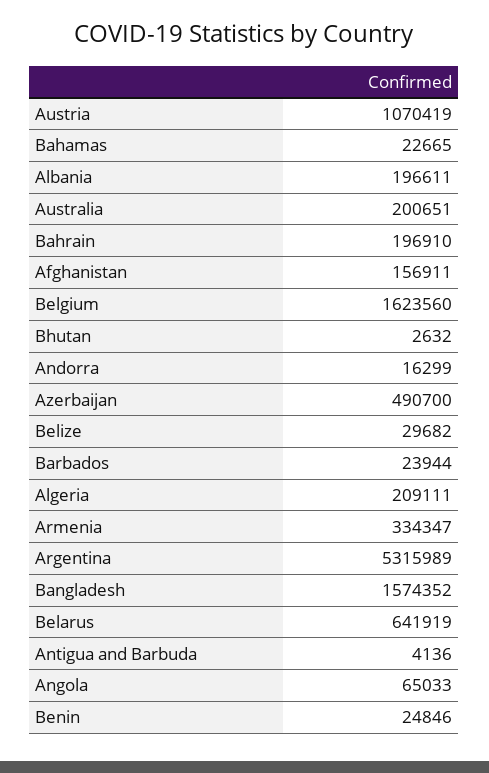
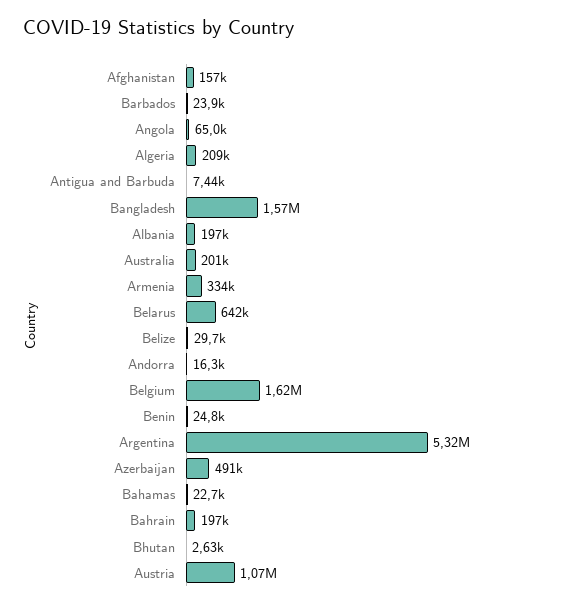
  {
    "Austria": 1070419,
    "Bahamas": 22665,
    "Albania": 196611,
    "Australia": 200651,
    "Bahrain": 196910,
    "Afghanistan": 156911,
    "Belgium": 1623560,
    "Bhutan": 2632,
    "Andorra": 16299,
    "Azerbaijan": 490700,
    "Belize": 29682,
    "Barbados": 23944,
    "Algeria": 209111,
    "Armenia": 334347,
    "Argentina": 5315989,
    "Bangladesh": 1574352,
    "Belarus": 641919,
-   "Antigua and Barbuda": 4136,
+   "Antigua and Barbuda": 7440,
    "Angola": 65033,
    "Benin": 24846
  }

